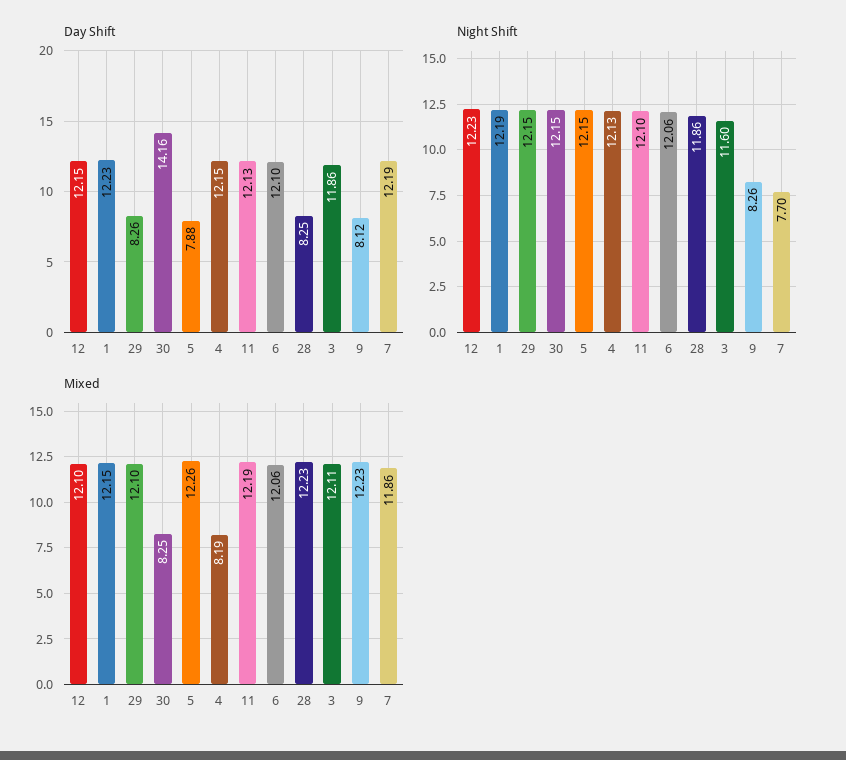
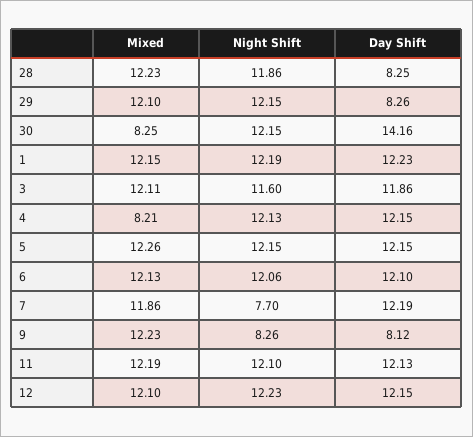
  {
    "Day Shift": {
      "12": 12.15,
      "1": 12.23,
      "29": 8.26,
      "30": 14.16,
-     "5": 7.88,
+     "5": 12.15,
      "4": 12.15,
      "11": 12.13,
      "6": 12.1,
      "28": 8.25,
      "3": 11.86,
      "9": 8.12,
      "7": 12.19
    },
    "Night Shift": {
      "12": 12.23,
      "1": 12.19,
      "29": 12.15,
      "30": 12.15,
      "5": 12.15,
      "4": 12.13,
      "11": 12.1,
      "6": 12.06,
      "28": 11.86,
      "3": 11.6,
      "9": 8.26,
      "7": 7.7
    },
    "Mixed": {
      "12": 12.1,
      "1": 12.15,
      "29": 12.1,
      "30": 8.25,
      "5": 12.26,
-     "4": 8.19,
+     "4": 8.21,
      "11": 12.19,
-     "6": 12.06,
+     "6": 12.13,
      "28": 12.23,
      "3": 12.11,
      "9": 12.23,
      "7": 11.86
    }
  }

